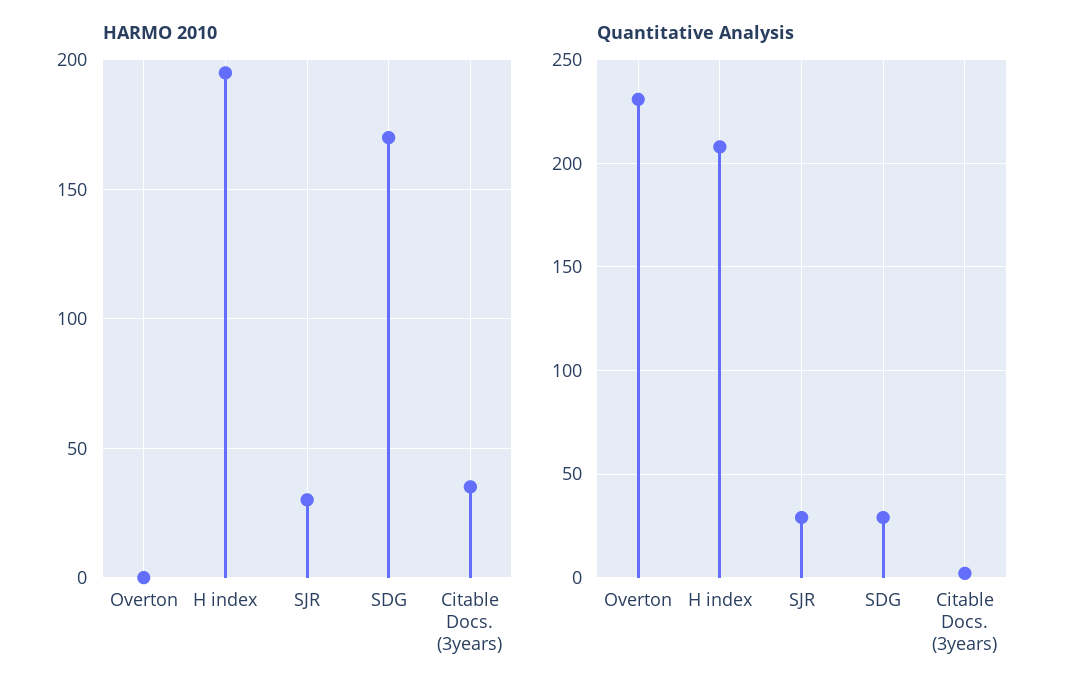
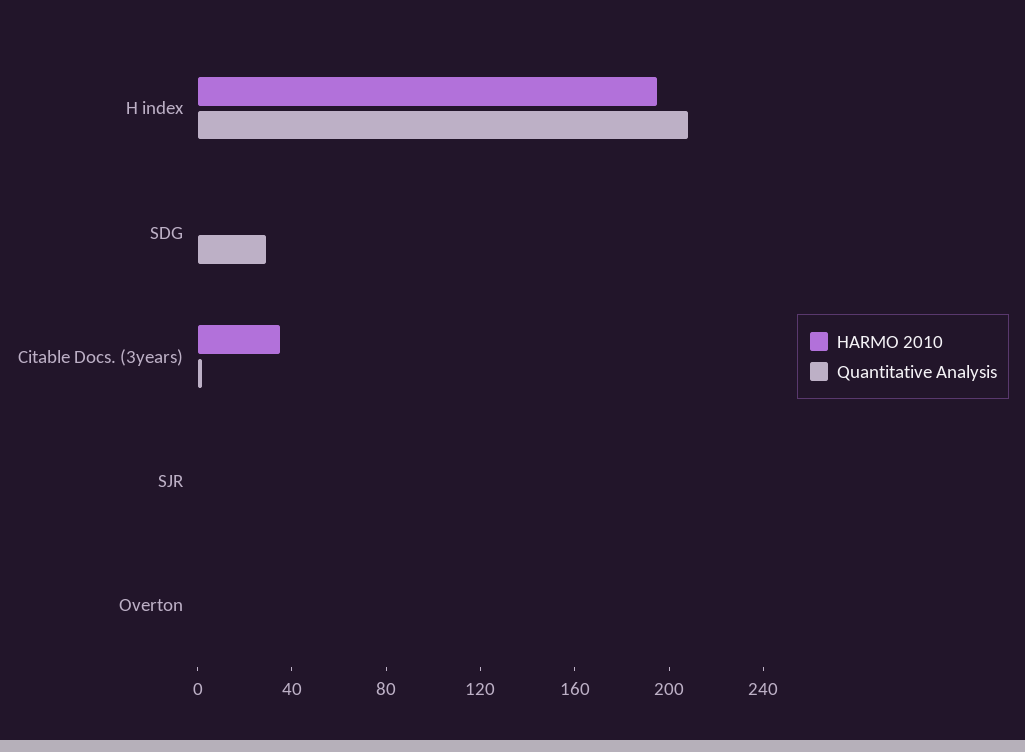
  {
    "HARMO 2010": {
      "Overton": 0,
      "H index": 195,
-     "SJR": 30,
+     "SJR": 0,
-     "SDG": 170,
+     "SDG": 0,
      "Citable Docs. (3years)": 35
    },
    "Quantitative Analysis": {
-     "Overton": 230,
+     "Overton": 0,
      "H index": 210,
-     "SJR": 30,
+     "SJR": 0,
      "SDG": 30,
      "Citable Docs. (3years)": 0
    }
  }

